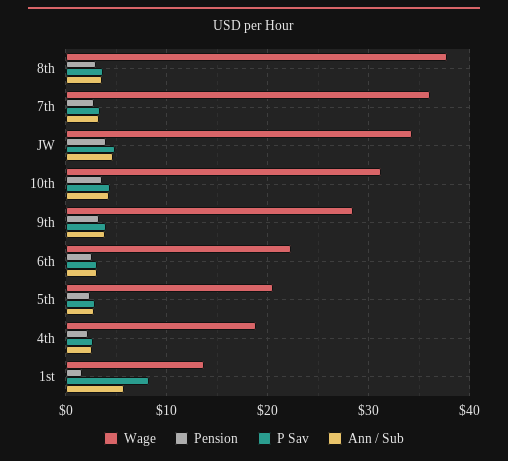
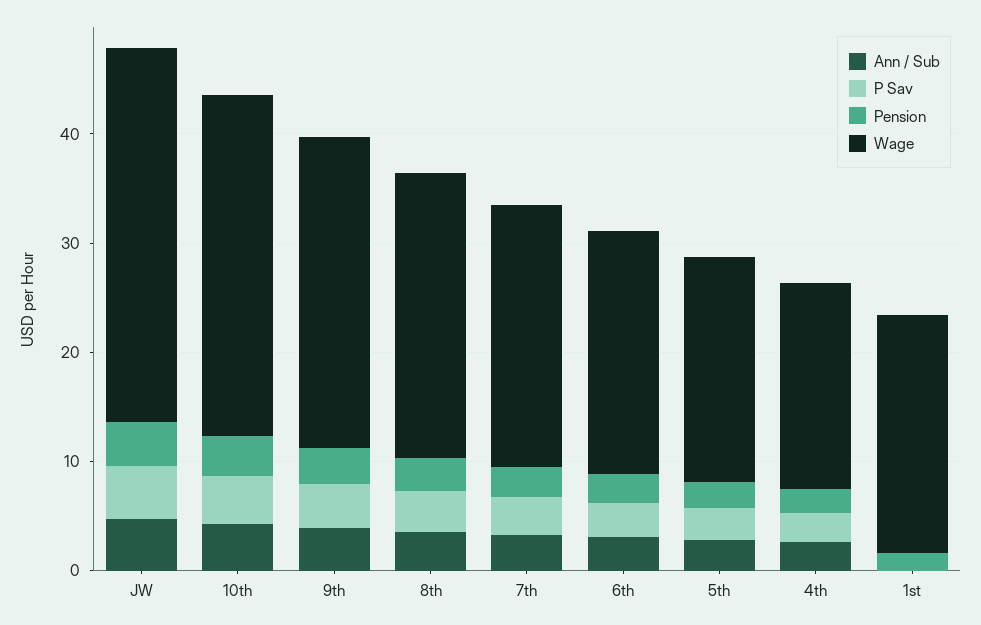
  {
    "Wage": {
-     "8th": 38,
+     "8th": 26,
-     "7th": 36,
+     "7th": 24,
      "JW": 34,
      "10th": 31,
      "9th": 28,
      "6th": 22,
      "5th": 21,
      "4th": 19,
-     "1st": 14
+     "1st": 22
    },
    "Pension": {
      "8th": 3,
      "7th": 3,
      "JW": 4,
      "10th": 4,
      "9th": 3,
      "6th": 3,
      "5th": 2,
      "4th": 2,
      "1st": 2
    },
    "P Sav": {
      "8th": 4,
      "7th": 3,
      "JW": 5,
      "10th": 4,
      "9th": 4,
      "6th": 3,
      "5th": 3,
      "4th": 3,
-     "1st": 8
+     "1st": 0
    },
    "Ann / Sub": {
      "8th": 4,
      "7th": 3,
      "JW": 5,
      "10th": 4,
      "9th": 4,
      "6th": 3,
      "5th": 3,
      "4th": 3,
-     "1st": 6
+     "1st": 0
    }
  }

